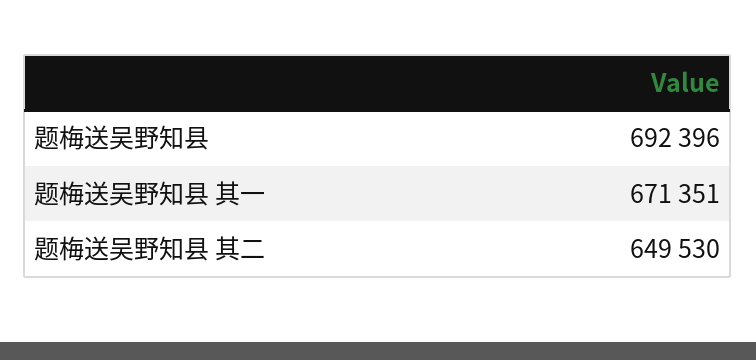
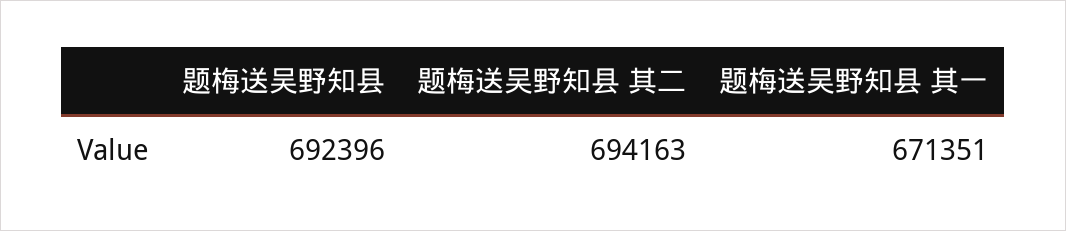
  {
    "题梅送吴野知县": 692396,
    "题梅送吴野知县 其一": 671351,
-   "题梅送吴野知县 其二": 649530
+   "题梅送吴野知县 其二": 694163
  }

